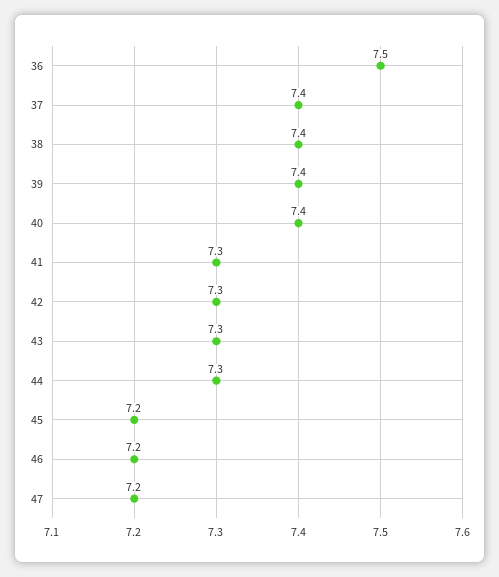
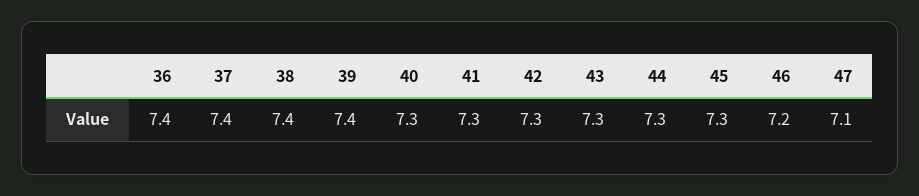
  {
-   "36": 7.5,
+   "36": 7.4,
    "37": 7.4,
    "38": 7.4,
    "39": 7.4,
-   "40": 7.4,
+   "40": 7.3,
    "41": 7.3,
    "42": 7.3,
    "43": 7.3,
    "44": 7.3,
-   "45": 7.2,
+   "45": 7.3,
    "46": 7.2,
-   "47": 7.2
+   "47": 7.1
  }

